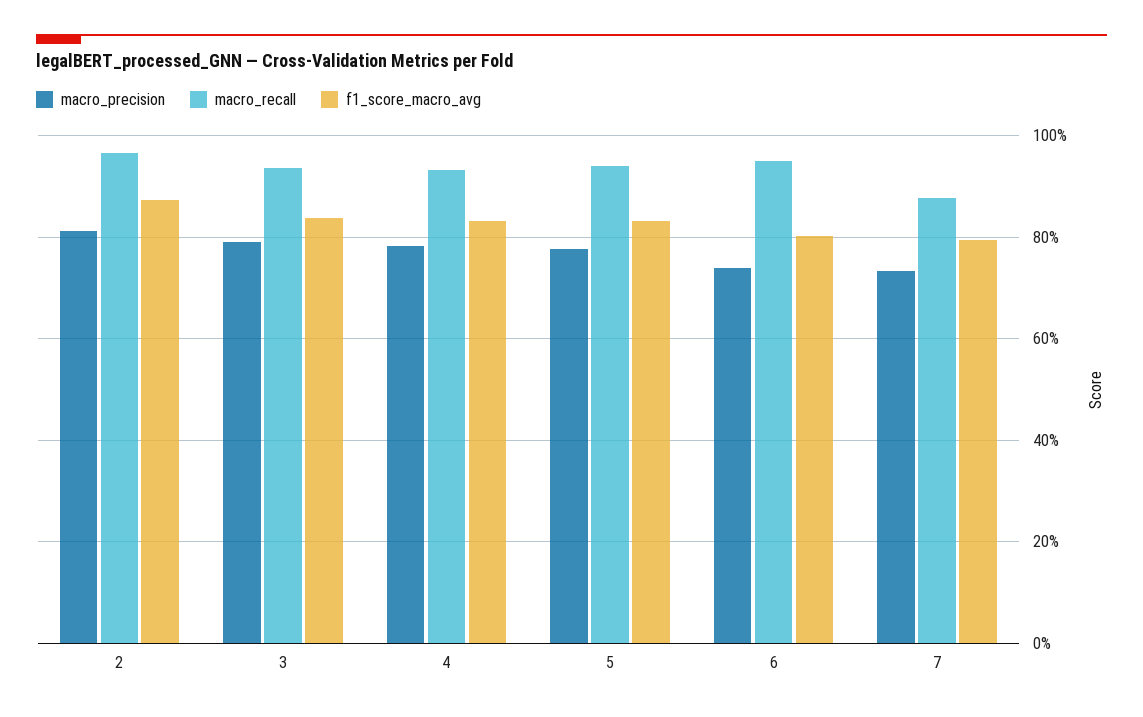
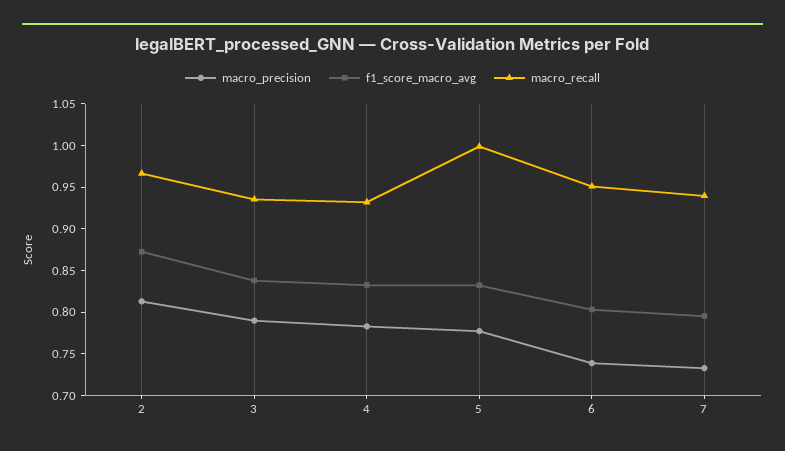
  {
    "macro_precision": {
      "2": 0.81,
      "3": 0.79,
      "4": 0.78,
      "5": 0.78,
      "6": 0.74,
      "7": 0.73
    },
    "macro_recall": {
      "2": 0.97,
      "3": 0.94,
      "4": 0.93,
-     "5": 0.94,
+     "5": 1,
      "6": 0.95,
-     "7": 0.88
+     "7": 0.94
    },
    "f1_score_macro_avg": {
      "2": 0.87,
      "3": 0.84,
      "4": 0.83,
      "5": 0.83,
      "6": 0.8,
      "7": 0.8
    }
  }

